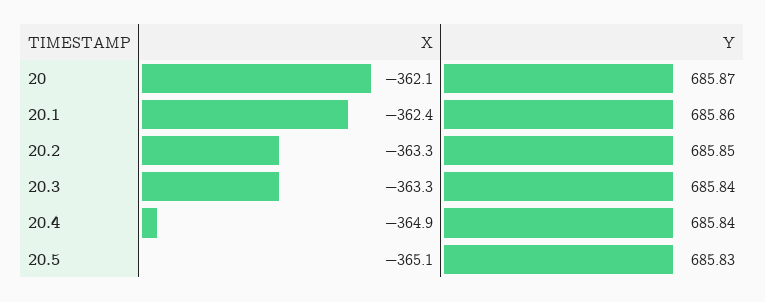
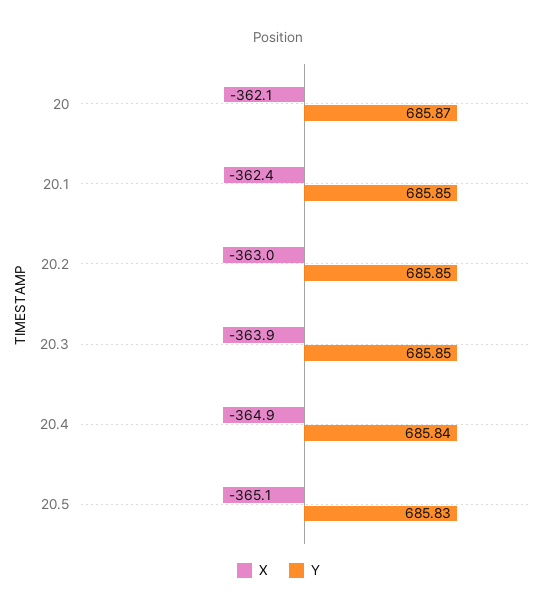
  {
    "X": {
      "20": -362.1,
      "20.1": -362.4,
-     "20.2": -363.3,
+     "20.2": -363,
-     "20.3": -363.3,
+     "20.3": -363.9,
      "20.4": -364.9,
      "20.5": -365.1
    },
    "Y": {
      "20": 685.87,
-     "20.1": 685.86,
+     "20.1": 685.85,
      "20.2": 685.85,
-     "20.3": 685.84,
+     "20.3": 685.85,
      "20.4": 685.84,
      "20.5": 685.83
    }
  }

